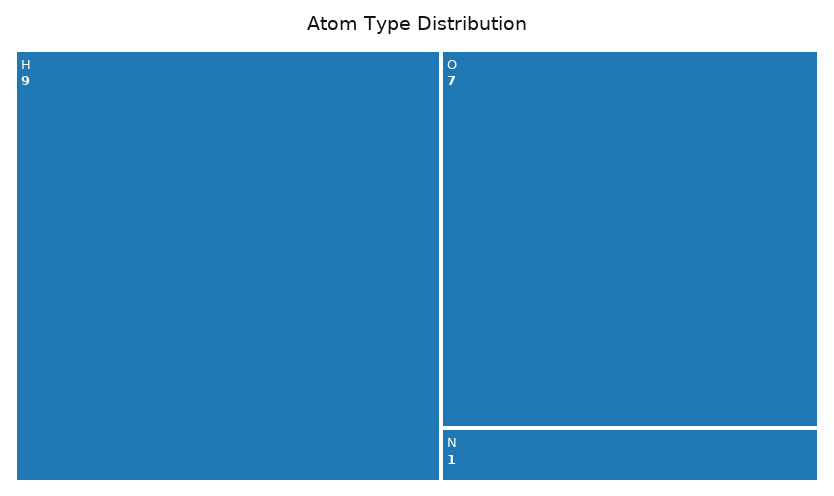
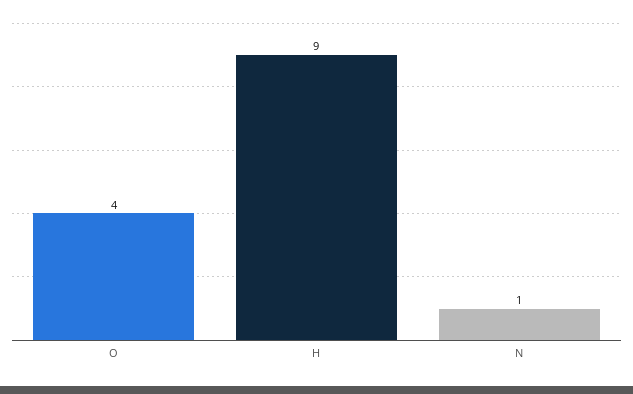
  {
    "H": 9,
-   "O": 7,
+   "O": 4,
    "N": 1
  }

